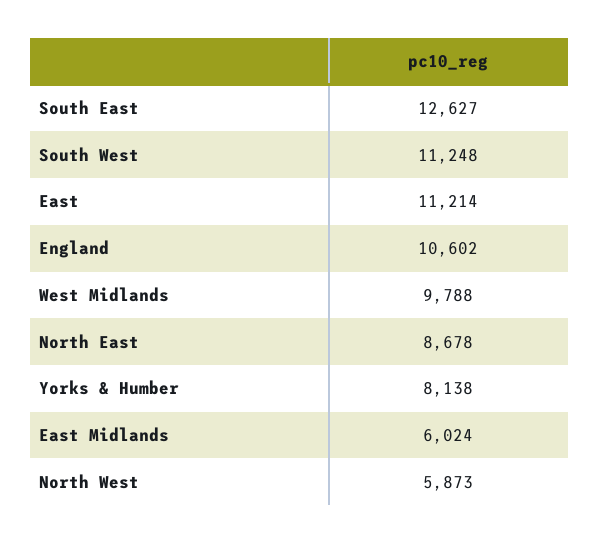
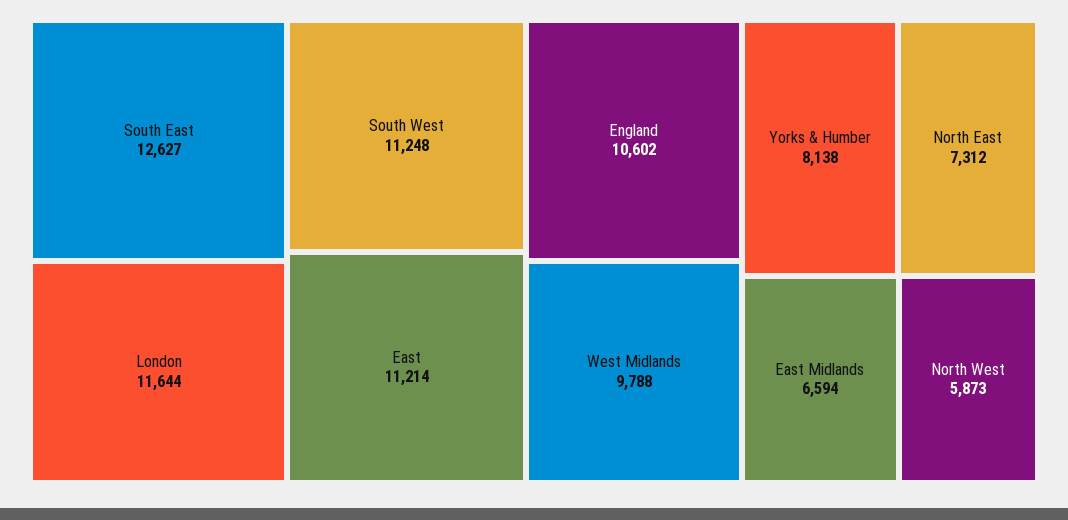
  {
    "South East": 12627,
    "South West": 11248,
    "East": 11214,
    "England": 10602,
    "West Midlands": 9788,
-   "North East": 8678,
+   "North East": 7312,
    "Yorks & Humber": 8138,
-   "East Midlands": 6024,
+   "East Midlands": 6594,
-   "North West": 5873
+   "North West": 5873,
+   "London": 11644
  }

